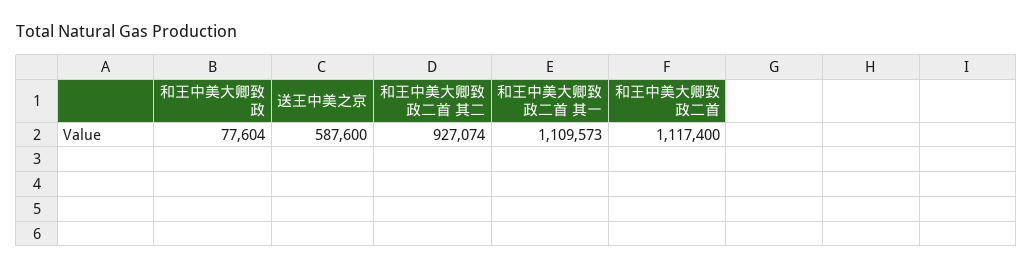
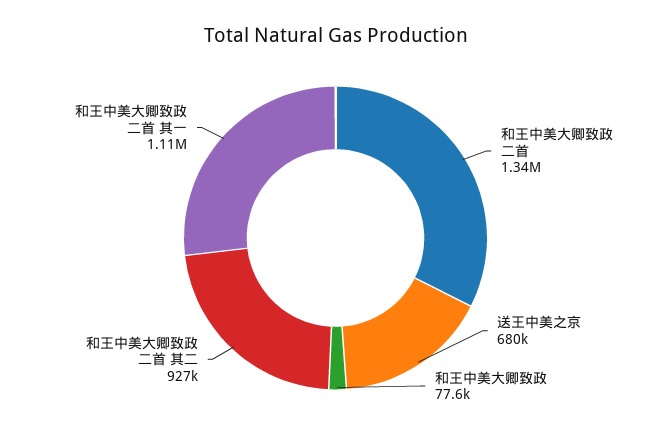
  {
    "和王中美大卿致政": 77604,
-   "送王中美之京": 587600,
+   "送王中美之京": 680000,
    "和王中美大卿致政二首 其二": 927074,
    "和王中美大卿致政二首 其一": 1109573,
-   "和王中美大卿致政二首": 1117400
+   "和王中美大卿致政二首": 1340000
  }

